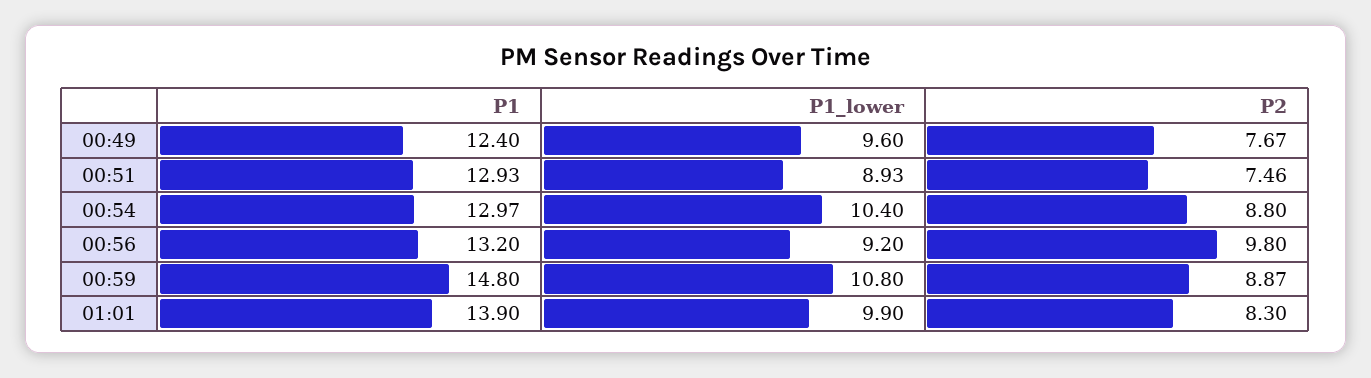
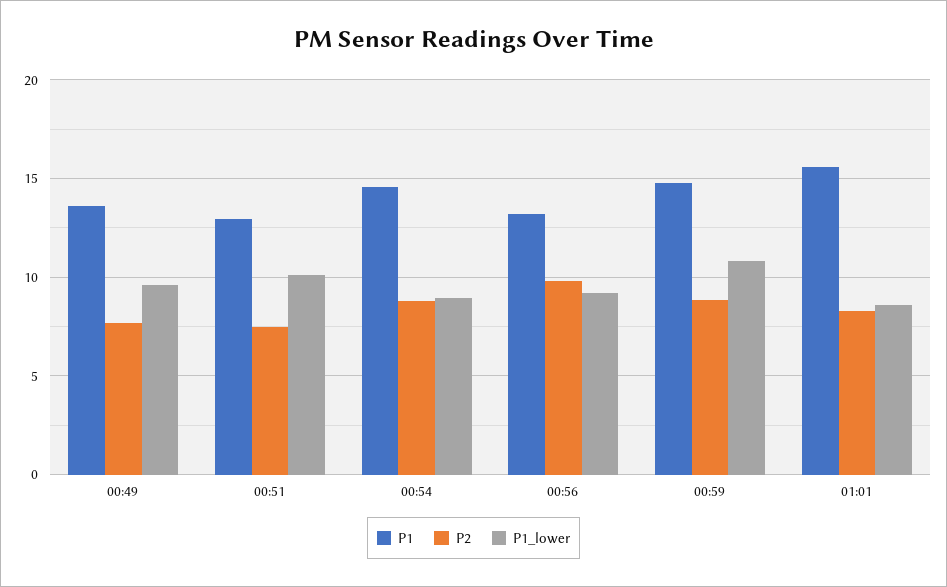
  {
    "P1": {
-     "00:49": 12.4,
+     "00:49": 13.5,
      "00:51": 12.93,
-     "00:54": 12.97,
+     "00:54": 14.5,
      "00:56": 13.2,
      "00:59": 14.8,
-     "01:01": 13.9
+     "01:01": 15.5
    },
    "P1_lower": {
      "00:49": 9.6,
-     "00:51": 8.93,
+     "00:51": 10,
-     "00:54": 10.4,
+     "00:54": 9,
      "00:56": 9.2,
      "00:59": 10.8,
-     "01:01": 9.9
+     "01:01": 8.5
    },
    "P2": {
      "00:49": 7.67,
      "00:51": 7.46,
      "00:54": 8.8,
      "00:56": 9.8,
      "00:59": 8.87,
      "01:01": 8.3
    }
  }

